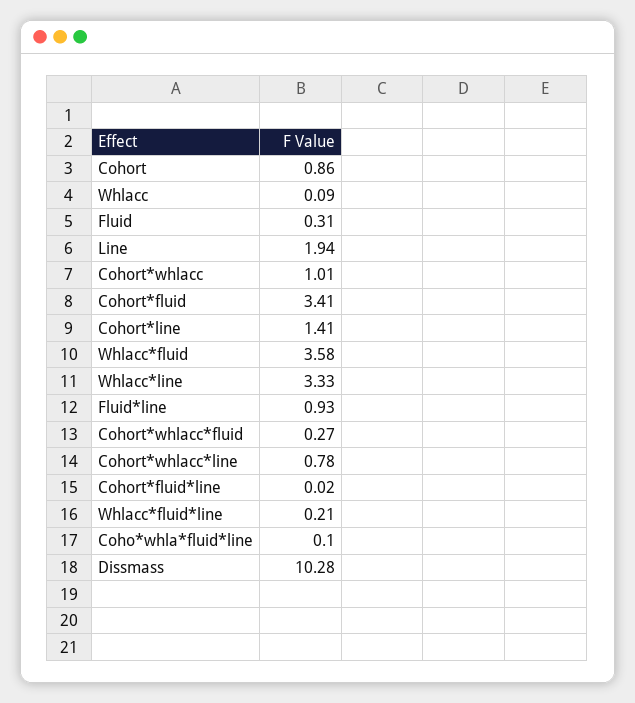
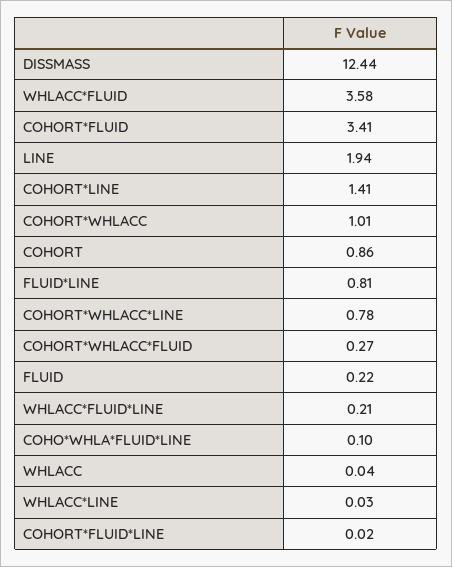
  {
    "Cohort": 0.86,
-   "Whlacc": 0.09,
+   "Whlacc": 0.04,
-   "Fluid": 0.31,
+   "Fluid": 0.22,
    "Line": 1.94,
    "Cohort*whlacc": 1.01,
    "Cohort*fluid": 3.41,
    "Cohort*line": 1.41,
    "Whlacc*fluid": 3.58,
-   "Whlacc*line": 3.33,
+   "Whlacc*line": 0.03,
-   "Fluid*line": 0.93,
+   "Fluid*line": 0.81,
    "Cohort*whlacc*fluid": 0.27,
    "Cohort*whlacc*line": 0.78,
    "Cohort*fluid*line": 0.02,
    "Whlacc*fluid*line": 0.21,
    "Coho*whla*fluid*line": 0.1,
-   "Dissmass": 10.28
+   "Dissmass": 12.44
  }

